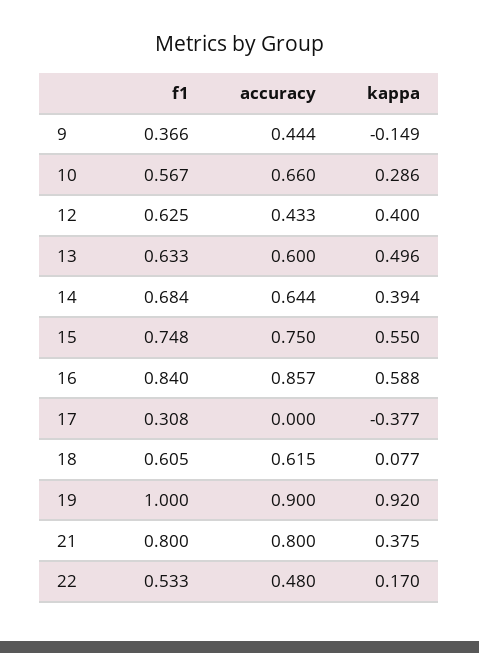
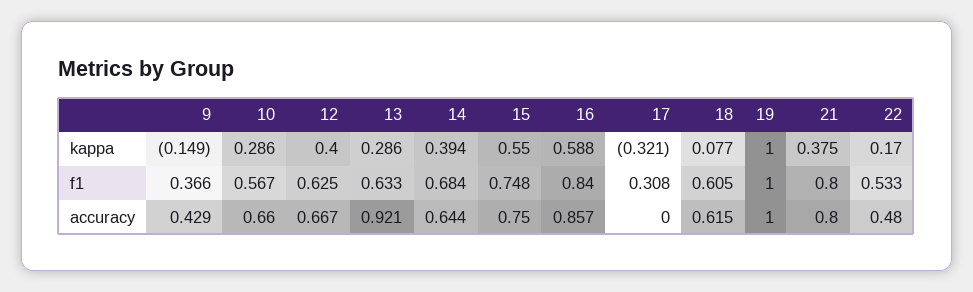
  {
    "f1": {
      "9": 0.366,
      "10": 0.567,
      "12": 0.625,
      "13": 0.633,
      "14": 0.684,
      "15": 0.748,
      "16": 0.84,
      "17": 0.308,
      "18": 0.605,
      "19": 1,
      "21": 0.8,
      "22": 0.533
    },
    "accuracy": {
-     "9": 0.444,
+     "9": 0.429,
      "10": 0.66,
-     "12": 0.433,
+     "12": 0.667,
-     "13": 0.6,
+     "13": 0.921,
      "14": 0.644,
      "15": 0.75,
      "16": 0.857,
      "17": 0,
      "18": 0.615,
-     "19": 0.9,
+     "19": 1,
      "21": 0.8,
      "22": 0.48
    },
    "kappa": {
      "9": -0.149,
      "10": 0.286,
      "12": 0.4,
-     "13": 0.496,
+     "13": 0.286,
      "14": 0.394,
      "15": 0.55,
      "16": 0.588,
-     "17": -0.377,
+     "17": -0.321,
      "18": 0.077,
-     "19": 0.92,
+     "19": 1,
      "21": 0.375,
      "22": 0.17
    }
  }

